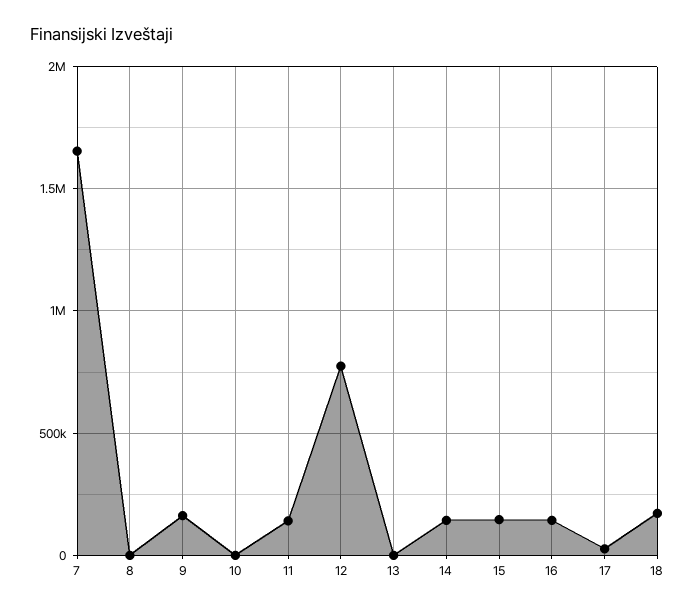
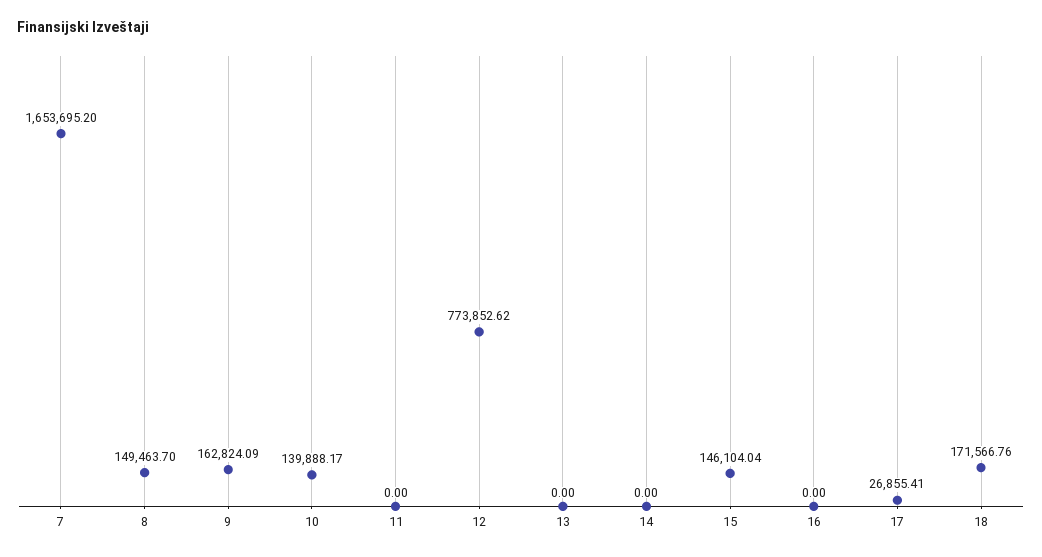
  {
    "7": 1653695.2,
-   "8": 0,
+   "8": 149463.7,
    "9": 162824.09,
-   "10": 0,
+   "10": 139888.17,
-   "11": 150000,
+   "11": 0,
    "12": 773852.62,
    "13": 0,
-   "14": 150000,
+   "14": 0,
    "15": 146104.04,
-   "16": 150000,
+   "16": 0,
    "17": 26855.41,
    "18": 171566.76
  }

